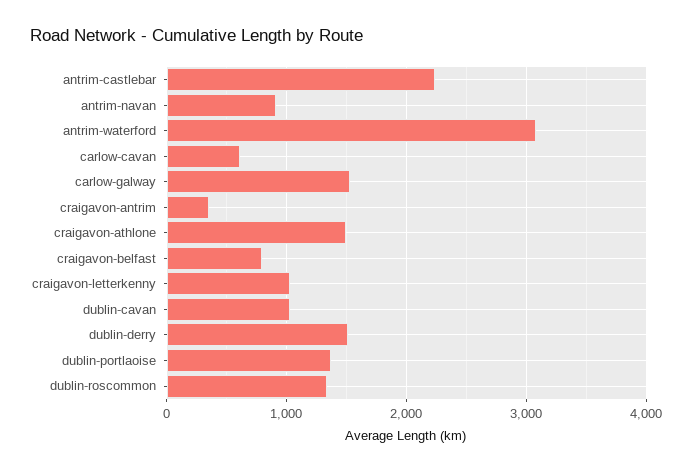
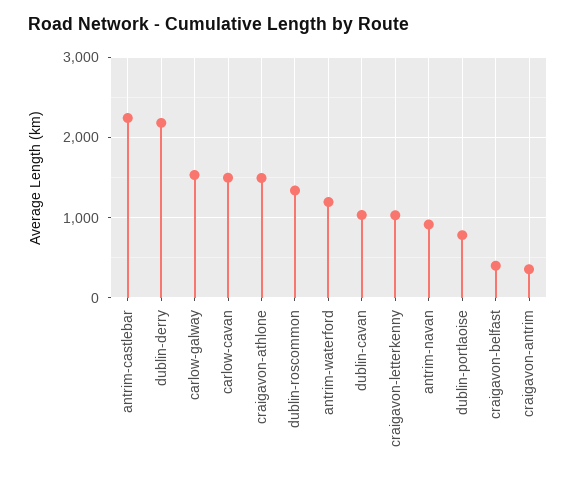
  {
    "antrim-castlebar": 2200,
    "antrim-navan": 900,
-   "antrim-waterford": 3100,
+   "antrim-waterford": 1200,
-   "carlow-cavan": 600,
+   "carlow-cavan": 1500,
    "carlow-galway": 1500,
    "craigavon-antrim": 400,
    "craigavon-athlone": 1500,
-   "craigavon-belfast": 800,
+   "craigavon-belfast": 400,
    "craigavon-letterkenny": 1000,
    "dublin-cavan": 1000,
-   "dublin-derry": 1500,
+   "dublin-derry": 2200,
-   "dublin-portlaoise": 1400,
+   "dublin-portlaoise": 800,
    "dublin-roscommon": 1300
  }

